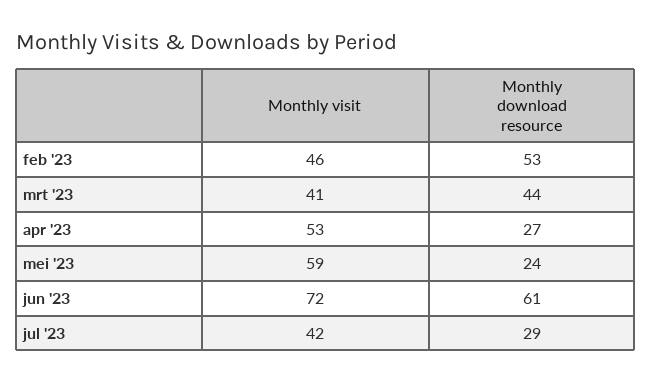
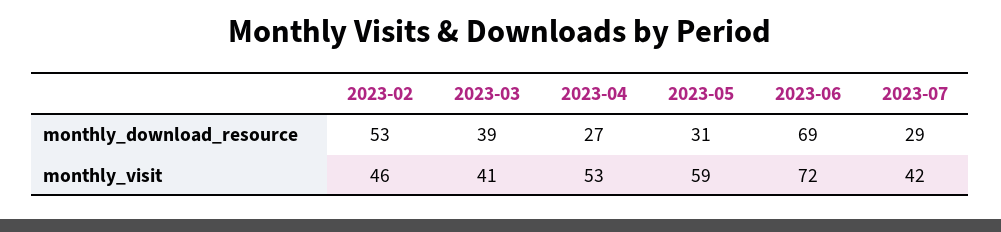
  {
    "Monthly visit": {
      "feb '23": 46,
      "mrt '23": 41,
      "apr '23": 53,
      "mei '23": 59,
      "jun '23": 72,
      "jul '23": 42
    },
    "Monthly download resource": {
      "feb '23": 53,
-     "mrt '23": 44,
+     "mrt '23": 39,
      "apr '23": 27,
-     "mei '23": 24,
+     "mei '23": 31,
-     "jun '23": 61,
+     "jun '23": 69,
      "jul '23": 29
    }
  }

